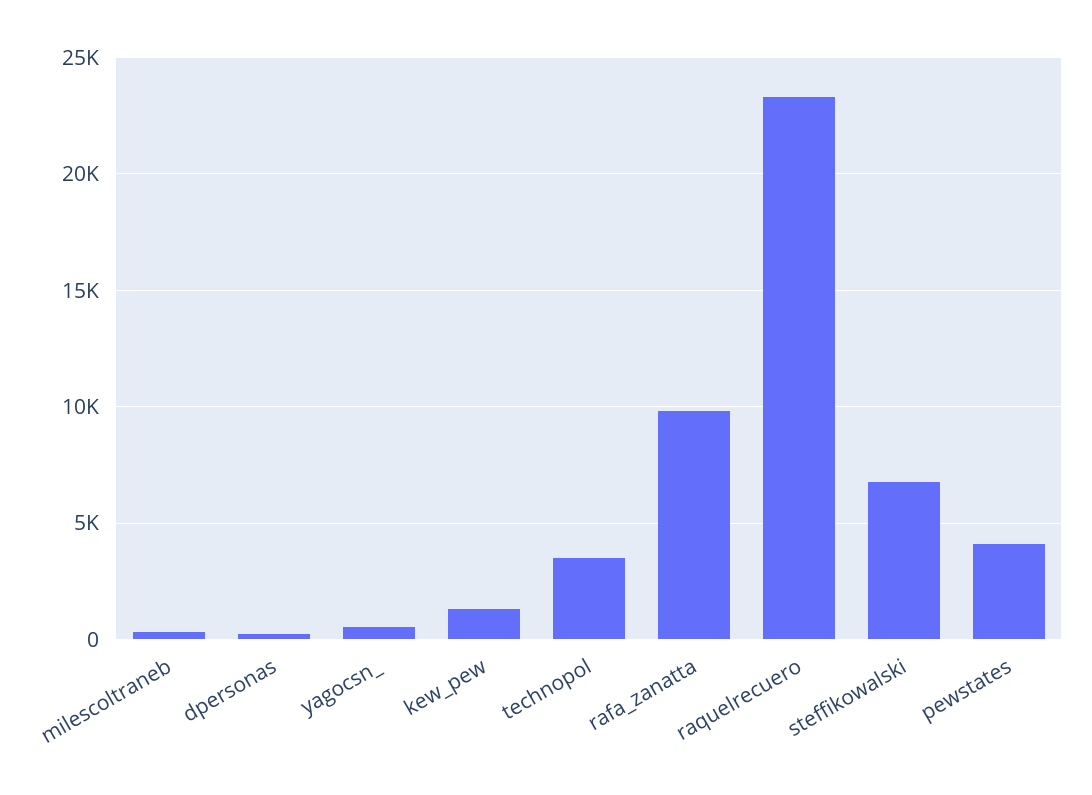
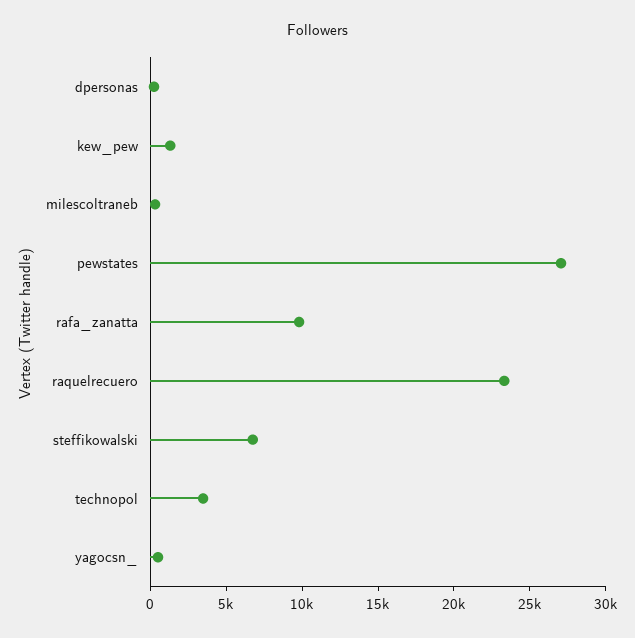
  {
    "milescoltraneb": 500,
    "dpersonas": 500,
    "yagocsn_": 500,
    "kew_pew": 1500,
    "technopol": 3500,
    "rafa_zanatta": 10000,
    "raquelrecuero": 23500,
    "steffikowalski": 7000,
-   "pewstates": 4000
+   "pewstates": 27000
  }

